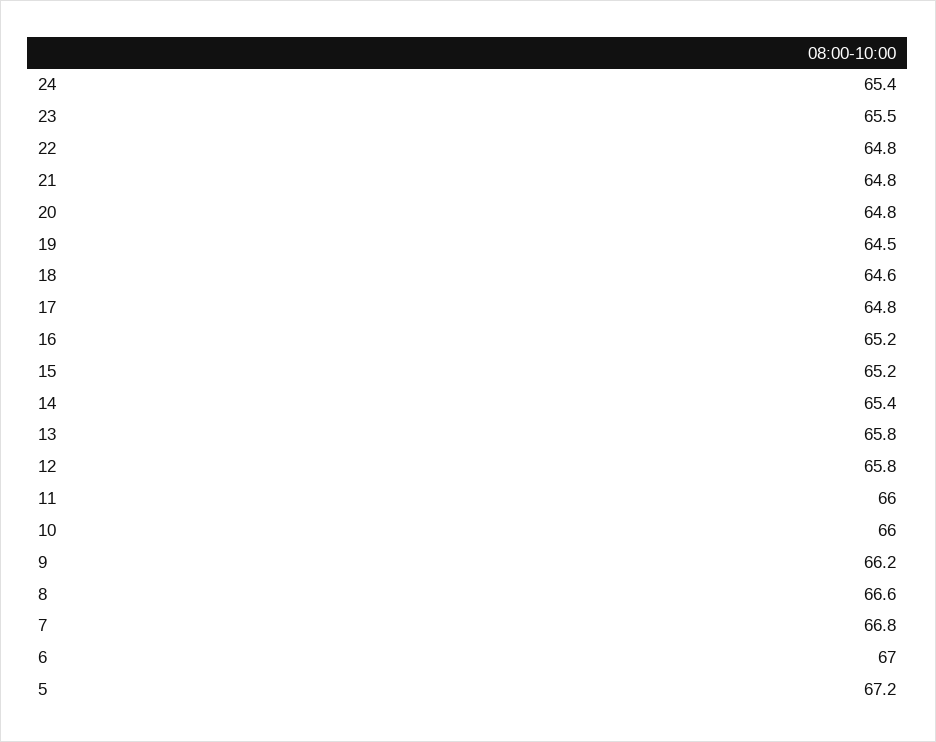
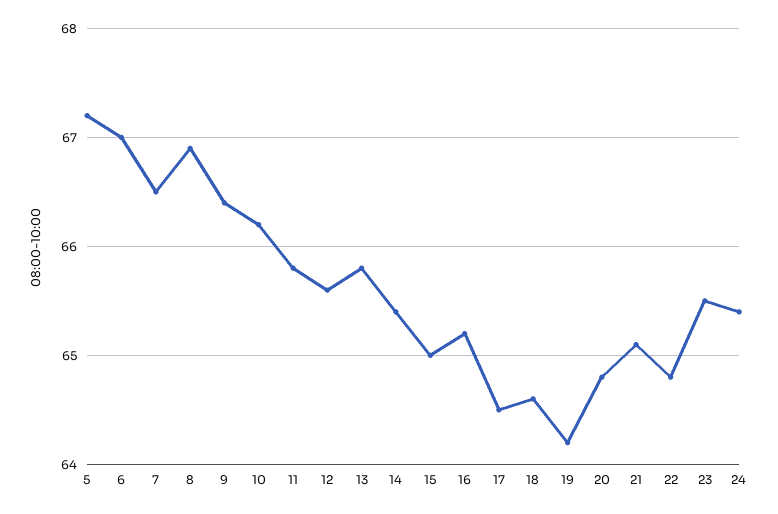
  {
    "24": 65.4,
    "23": 65.5,
    "22": 64.8,
-   "21": 64.8,
+   "21": 65.1,
    "20": 64.8,
-   "19": 64.5,
+   "19": 64.2,
    "18": 64.6,
-   "17": 64.8,
+   "17": 64.5,
    "16": 65.2,
-   "15": 65.2,
+   "15": 65,
    "14": 65.4,
    "13": 65.8,
-   "12": 65.8,
+   "12": 65.6,
-   "11": 66,
+   "11": 65.8,
-   "10": 66,
+   "10": 66.2,
-   "9": 66.2,
+   "9": 66.4,
-   "8": 66.6,
+   "8": 66.9,
-   "7": 66.8,
+   "7": 66.5,
    "6": 67,
    "5": 67.2
  }

